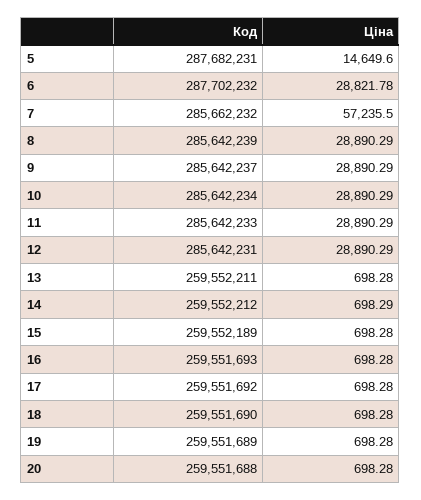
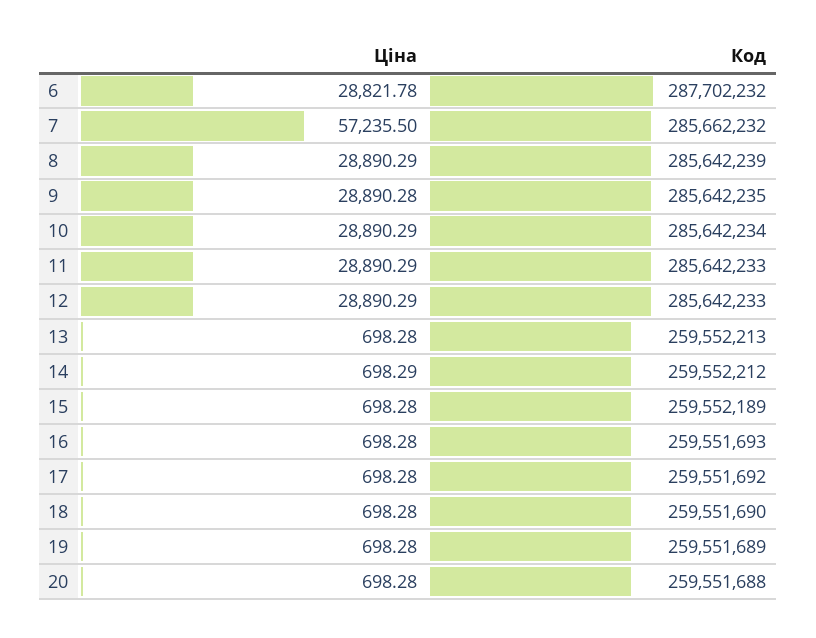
  {
    "Код": {
-     "5": 287682231,
      "6": 287702232,
      "7": 285662232,
      "8": 285642239,
-     "9": 285642237,
+     "9": 285642235,
      "10": 285642234,
      "11": 285642233,
-     "12": 285642231,
+     "12": 285642233,
-     "13": 259552211,
+     "13": 259552213,
      "14": 259552212,
      "15": 259552189,
      "16": 259551693,
      "17": 259551692,
      "18": 259551690,
      "19": 259551689,
      "20": 259551688
    },
    "Ціна": {
-     "5": 14649.6,
      "6": 28821.78,
      "7": 57235.5,
      "8": 28890.29,
-     "9": 28890.29,
+     "9": 28890.28,
      "10": 28890.29,
      "11": 28890.29,
      "12": 28890.29,
      "13": 698.28,
      "14": 698.29,
      "15": 698.28,
      "16": 698.28,
      "17": 698.28,
      "18": 698.28,
      "19": 698.28,
      "20": 698.28
    }
  }

